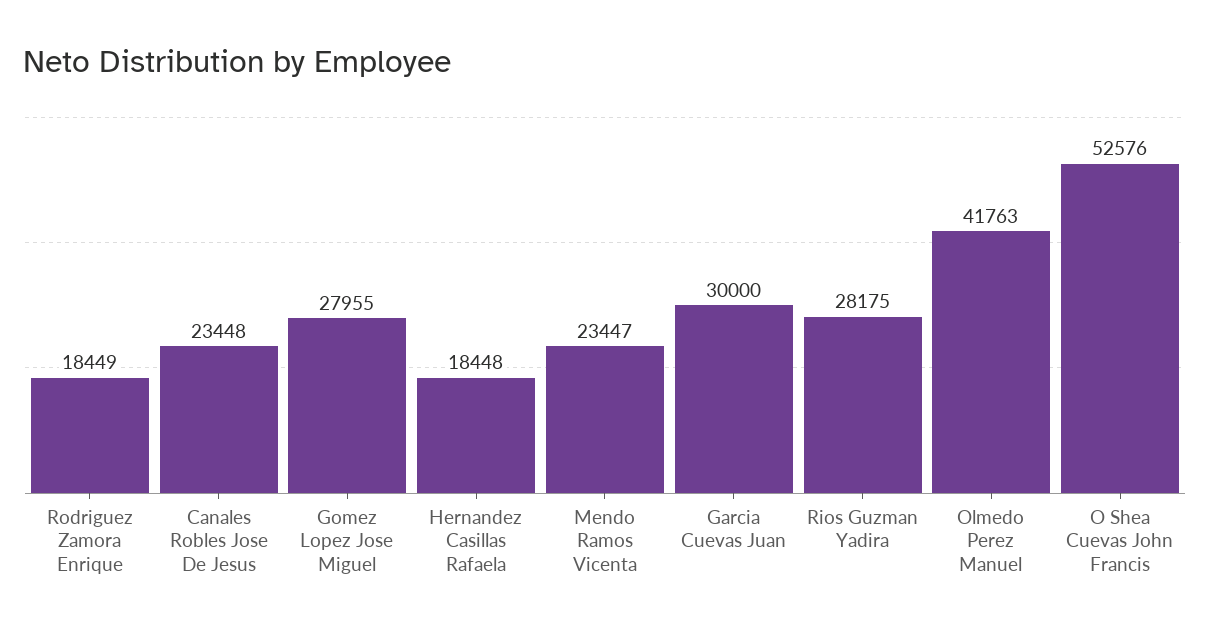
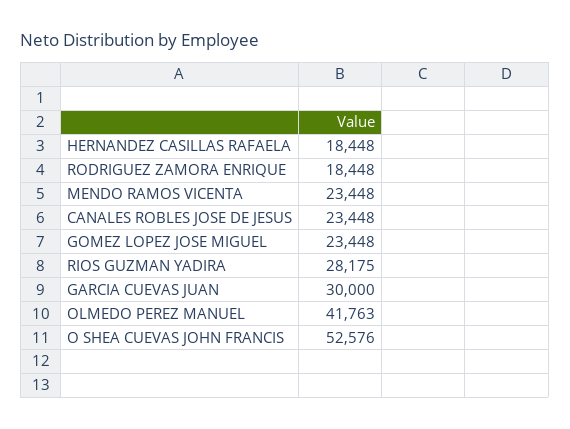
  {
-   "Rodriguez Zamora Enrique": 18449,
+   "Rodriguez Zamora Enrique": 18448,
    "Canales Robles Jose De Jesus": 23448,
-   "Gomez Lopez Jose Miguel": 27955,
+   "Gomez Lopez Jose Miguel": 23448,
    "Hernandez Casillas Rafaela": 18448,
-   "Mendo Ramos Vicenta": 23447,
+   "Mendo Ramos Vicenta": 23448,
    "Garcia Cuevas Juan": 30000,
    "Rios Guzman Yadira": 28175,
    "Olmedo Perez Manuel": 41763,
    "O Shea Cuevas John Francis": 52576
  }

